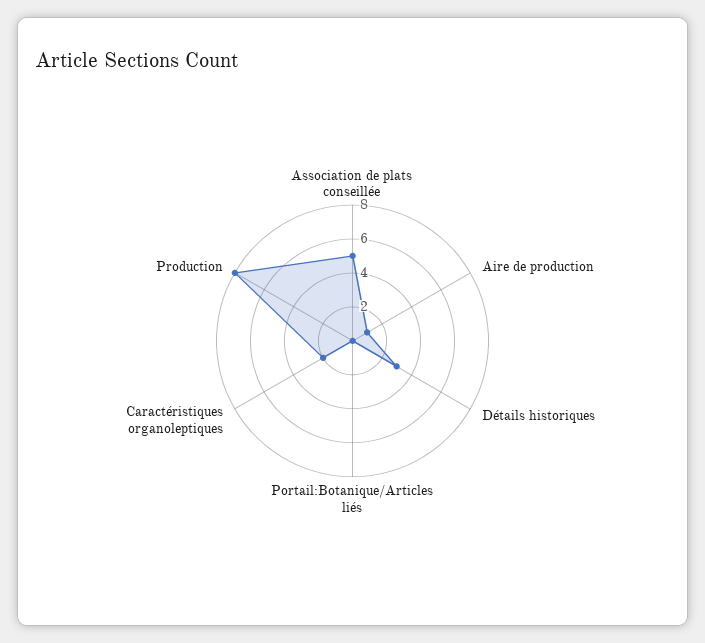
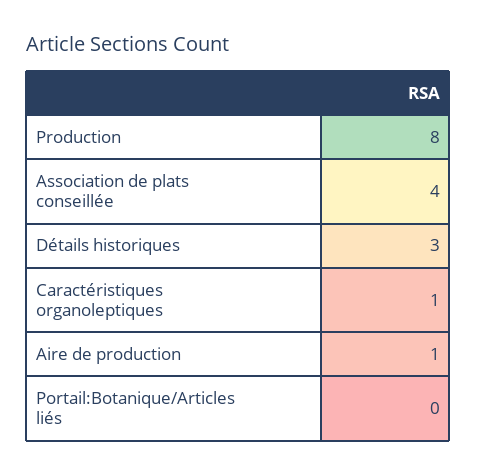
  {
-   "Association de plats conseillée": 5,
+   "Association de plats conseillée": 4,
    "Aire de production": 1,
    "Détails historiques": 3,
    "Portail:Botanique/Articles liés": 0,
-   "Caractéristiques organoleptiques": 2,
+   "Caractéristiques organoleptiques": 1,
    "Production": 8
  }

